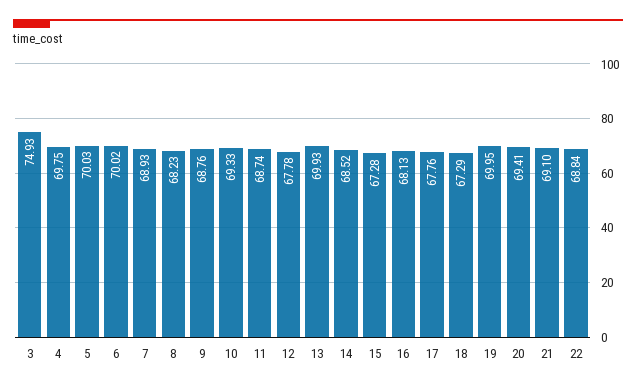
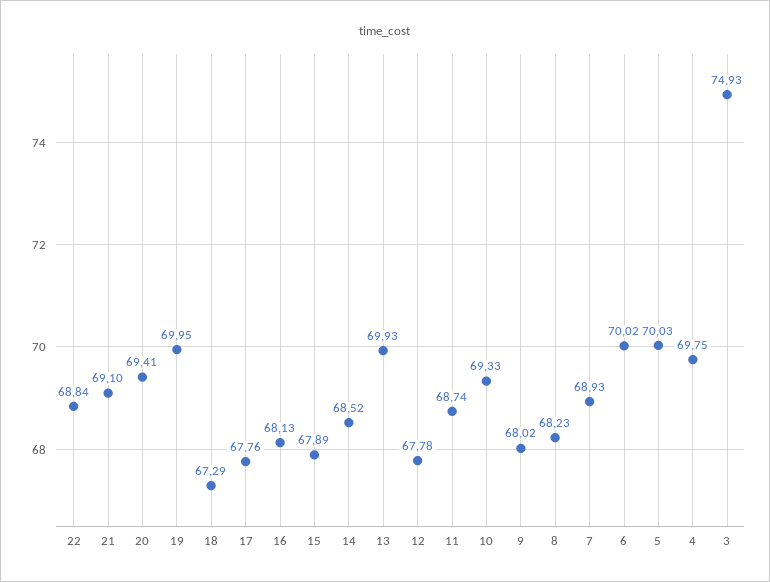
  {
    "3": 74.93,
    "4": 69.75,
    "5": 70.03,
    "6": 70.02,
    "7": 68.93,
    "8": 68.23,
-   "9": 68.76,
+   "9": 68.02,
    "10": 69.33,
    "11": 68.74,
    "12": 67.78,
    "13": 69.93,
    "14": 68.52,
-   "15": 67.28,
+   "15": 67.89,
    "16": 68.13,
    "17": 67.76,
    "18": 67.29,
    "19": 69.95,
    "20": 69.41,
    "21": 69.1,
    "22": 68.84
  }

